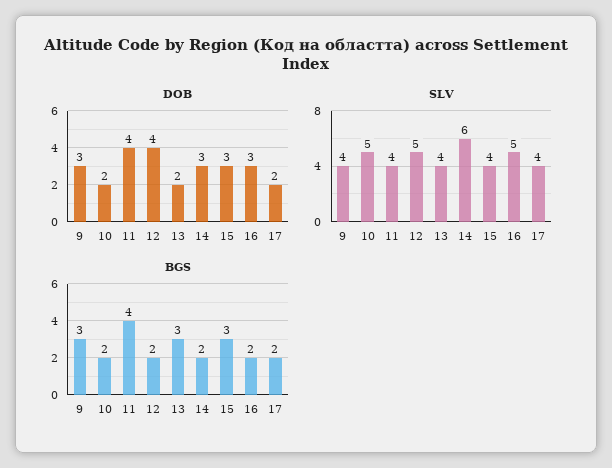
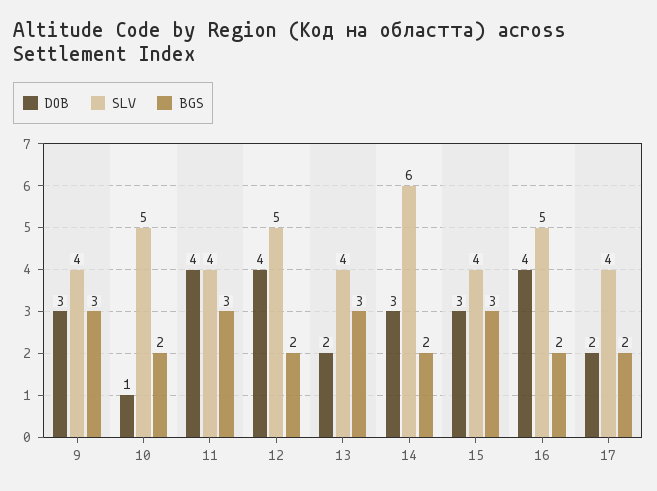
  {
    "DOB": {
      "9": 3,
-     "10": 2,
+     "10": 1,
      "11": 4,
      "12": 4,
      "13": 2,
      "14": 3,
      "15": 3,
-     "16": 3,
+     "16": 4,
      "17": 2
    },
    "SLV": {
      "9": 4,
      "10": 5,
      "11": 4,
      "12": 5,
      "13": 4,
      "14": 6,
      "15": 4,
      "16": 5,
      "17": 4
    },
    "BGS": {
      "9": 3,
      "10": 2,
-     "11": 4,
+     "11": 3,
      "12": 2,
      "13": 3,
      "14": 2,
      "15": 3,
      "16": 2,
      "17": 2
    }
  }

